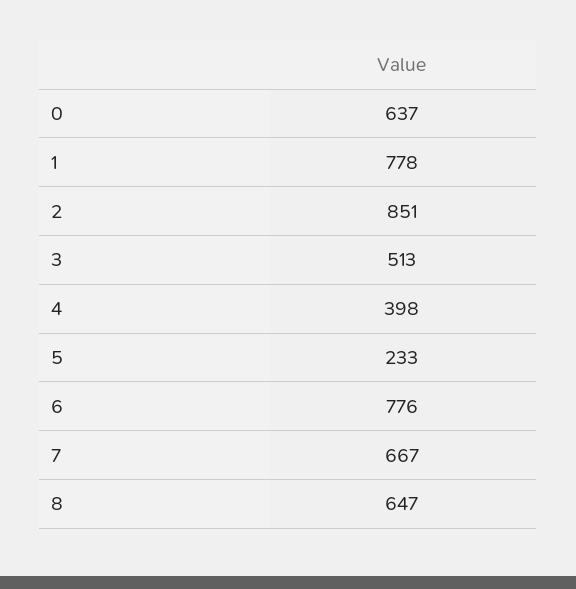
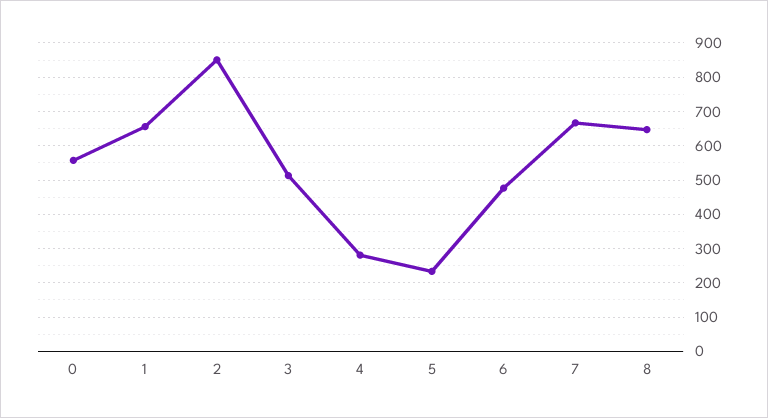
  {
-   "0": 637,
+   "0": 560,
-   "1": 778,
+   "1": 660,
    "2": 851,
    "3": 513,
-   "4": 398,
+   "4": 280,
    "5": 233,
-   "6": 776,
+   "6": 480,
    "7": 667,
    "8": 647
  }

